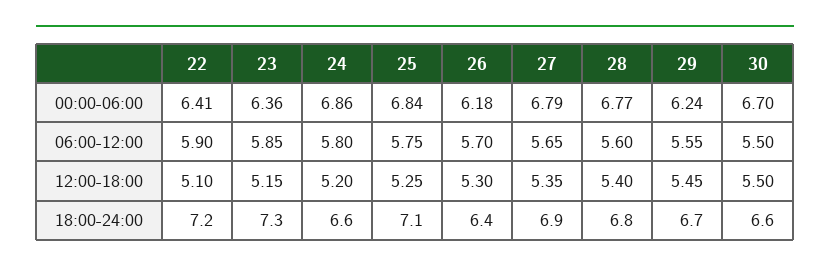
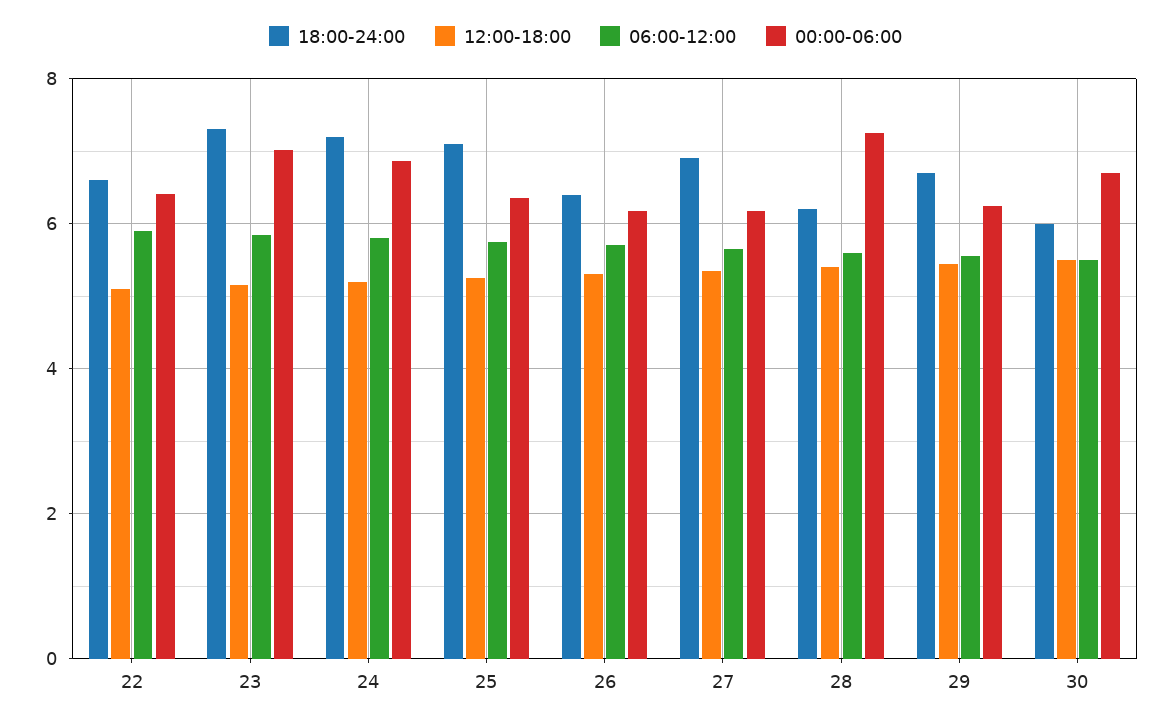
  {
    "00:00-06:00": {
      "22": 6.41,
-     "23": 6.36,
+     "23": 7,
      "24": 6.86,
-     "25": 6.84,
+     "25": 6.4,
      "26": 6.18,
-     "27": 6.79,
+     "27": 6.2,
-     "28": 6.77,
+     "28": 7.2,
      "29": 6.24,
      "30": 6.7
    },
    "06:00-12:00": {
      "22": 5.9,
      "23": 5.85,
      "24": 5.8,
      "25": 5.75,
      "26": 5.7,
      "27": 5.65,
      "28": 5.6,
      "29": 5.55,
      "30": 5.5
    },
    "12:00-18:00": {
      "22": 5.1,
      "23": 5.15,
      "24": 5.2,
      "25": 5.25,
      "26": 5.3,
      "27": 5.35,
      "28": 5.4,
      "29": 5.45,
      "30": 5.5
    },
    "18:00-24:00": {
-     "22": 7.2,
+     "22": 6.6,
      "23": 7.3,
-     "24": 6.6,
+     "24": 7.2,
      "25": 7.1,
      "26": 6.4,
      "27": 6.9,
-     "28": 6.8,
+     "28": 6.2,
      "29": 6.7,
-     "30": 6.6
+     "30": 6
    }
  }

